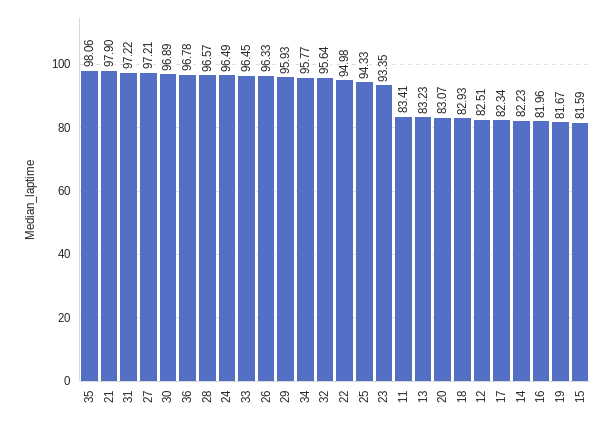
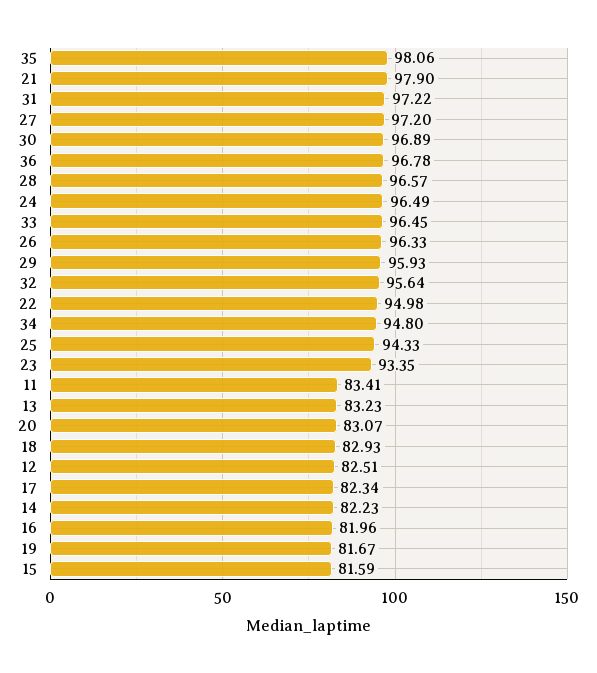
  {
    "35": 98.06,
    "21": 97.9,
    "31": 97.22,
-   "27": 97.21,
+   "27": 97.2,
    "30": 96.89,
    "36": 96.78,
    "28": 96.57,
    "24": 96.49,
    "33": 96.45,
    "26": 96.33,
    "29": 95.93,
-   "34": 95.77,
+   "34": 94.8,
    "32": 95.64,
    "22": 94.98,
    "25": 94.33,
    "23": 93.35,
    "11": 83.41,
    "13": 83.23,
    "20": 83.07,
    "18": 82.93,
    "12": 82.51,
    "17": 82.34,
    "14": 82.23,
    "16": 81.96,
    "19": 81.67,
    "15": 81.59
  }

